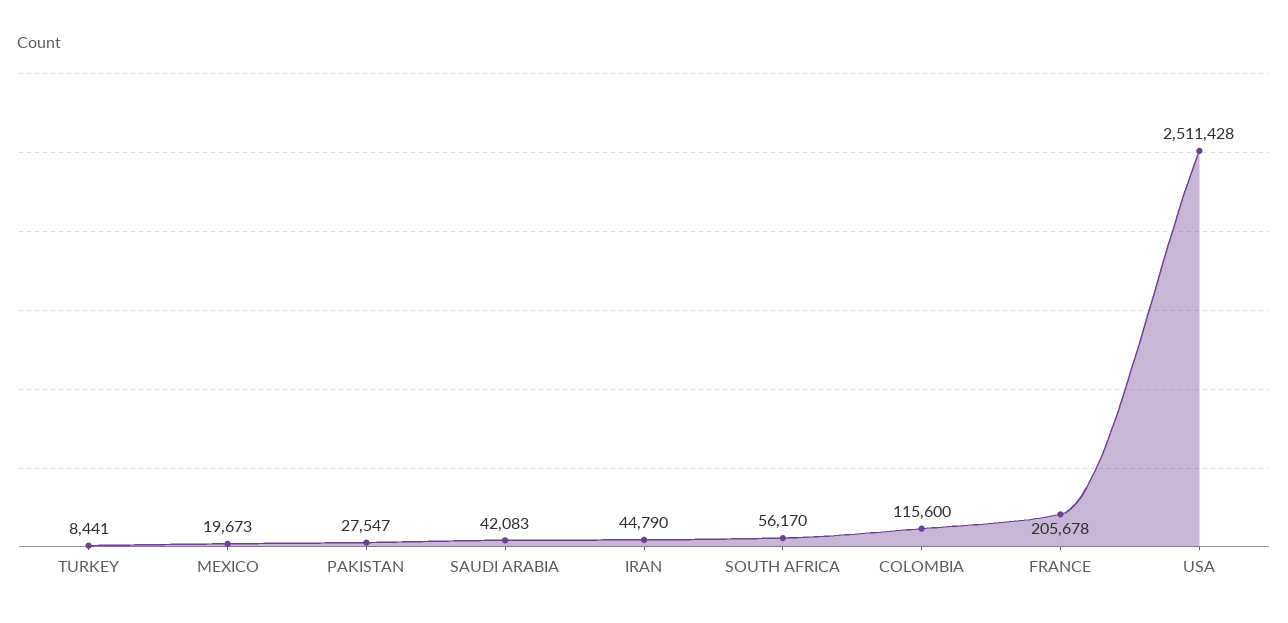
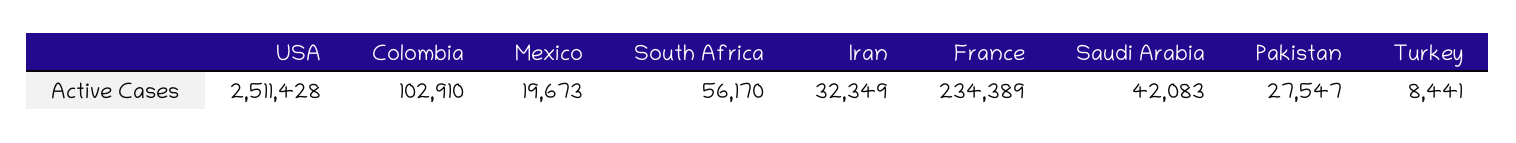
  {
    "TURKEY": 8441,
    "MEXICO": 19673,
    "PAKISTAN": 27547,
    "SAUDI ARABIA": 42083,
-   "IRAN": 44790,
+   "IRAN": 32349,
    "SOUTH AFRICA": 56170,
-   "COLOMBIA": 115600,
+   "COLOMBIA": 102910,
-   "FRANCE": 205678,
+   "FRANCE": 234389,
    "USA": 2511428
  }

